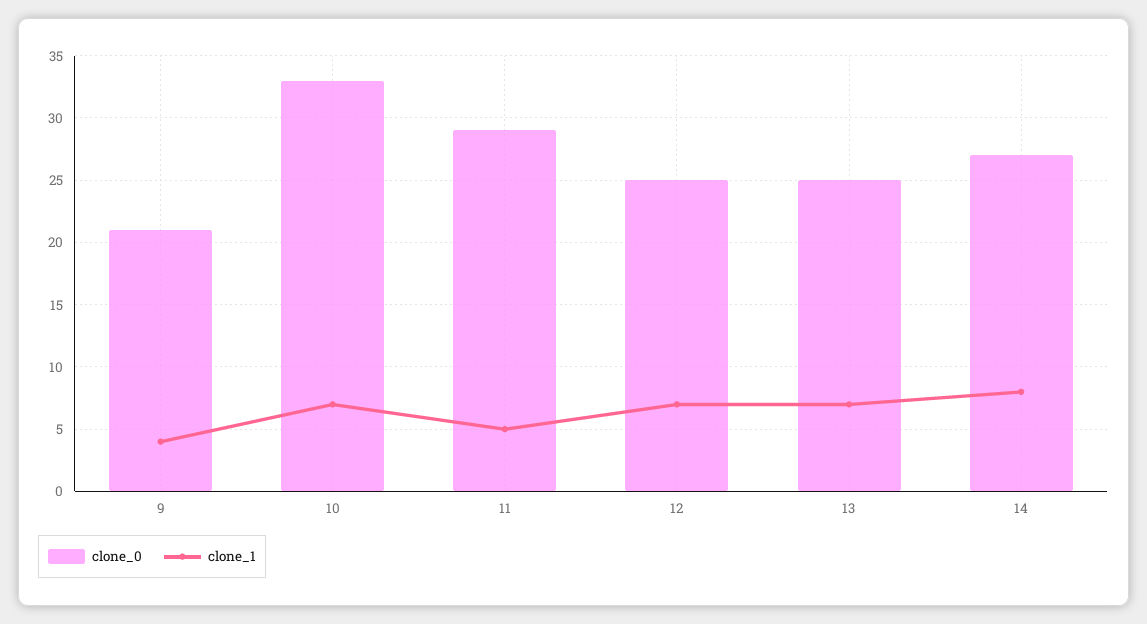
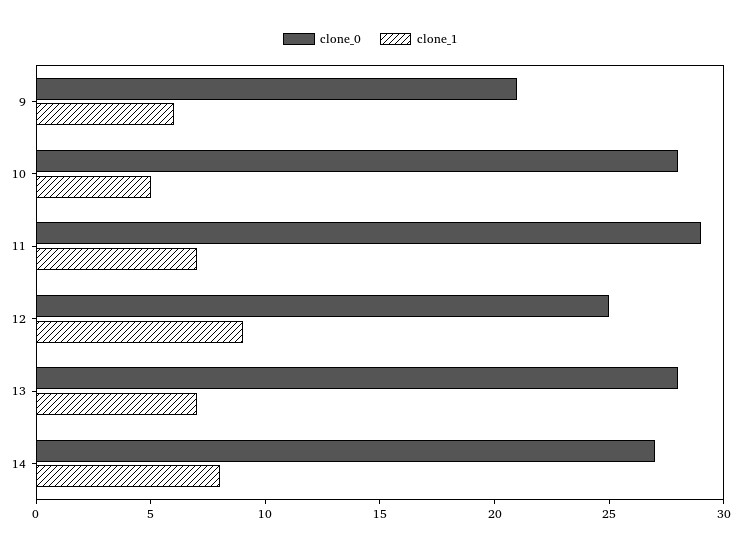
  {
    "clone_0": {
      "9": 21,
-     "10": 33,
+     "10": 28,
      "11": 29,
      "12": 25,
-     "13": 25,
+     "13": 28,
      "14": 27
    },
    "clone_1": {
-     "9": 4,
+     "9": 6,
-     "10": 7,
+     "10": 5,
-     "11": 5,
+     "11": 7,
-     "12": 7,
+     "12": 9,
      "13": 7,
      "14": 8
    }
  }

